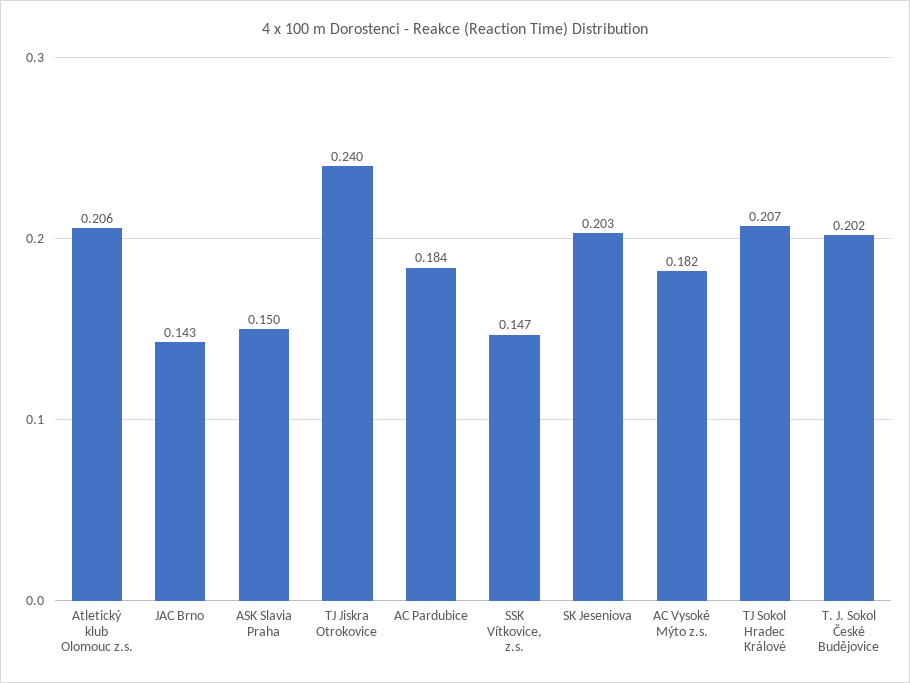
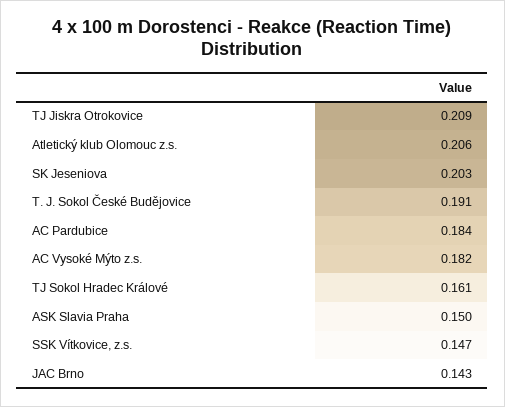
  {
    "Atletický klub Olomouc z.s.": 0.206,
    "JAC Brno": 0.143,
    "ASK Slavia Praha": 0.15,
-   "TJ Jiskra Otrokovice": 0.24,
+   "TJ Jiskra Otrokovice": 0.209,
    "AC Pardubice": 0.184,
    "SSK Vítkovice, z.s.": 0.147,
    "SK Jeseniova": 0.203,
    "AC Vysoké Mýto z.s.": 0.182,
-   "TJ Sokol Hradec Králové": 0.207,
+   "TJ Sokol Hradec Králové": 0.161,
-   "T. J. Sokol České Budějovice": 0.202
+   "T. J. Sokol České Budějovice": 0.191
  }

